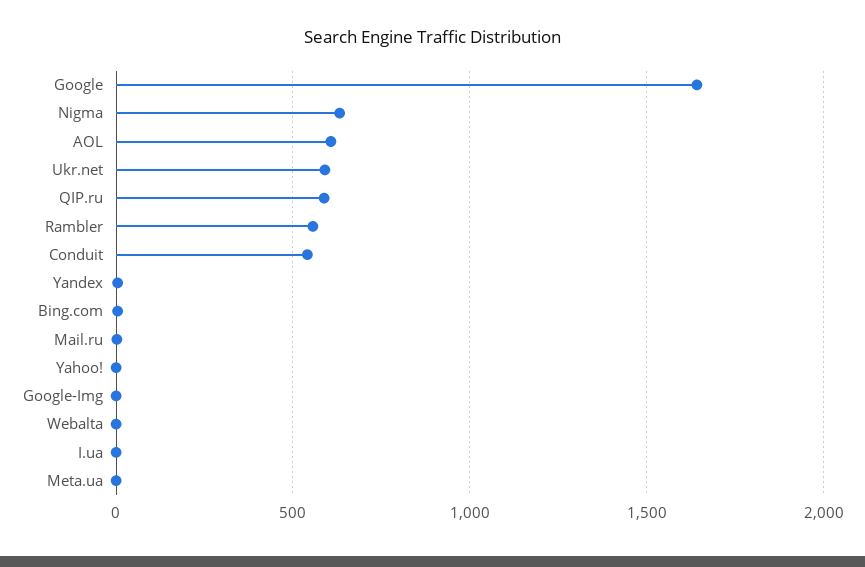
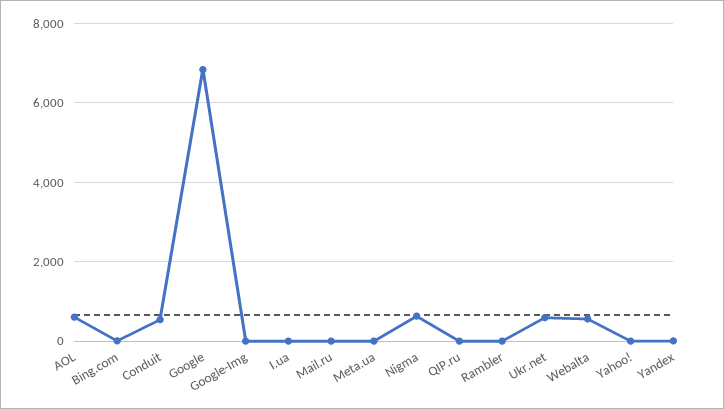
  {
-   "Google": 1650,
+   "Google": 6800,
    "Nigma": 650,
    "AOL": 600,
    "Ukr.net": 600,
-   "QIP.ru": 600,
+   "QIP.ru": 0,
-   "Rambler": 550,
+   "Rambler": 0,
    "Conduit": 550,
    "Yandex": 0,
    "Bing.com": 0,
    "Mail.ru": 0,
    "Yahoo!": 0,
    "Google-Img": 0,
-   "Webalta": 0,
+   "Webalta": 600,
    "I.ua": 0,
    "Meta.ua": 0
  }

